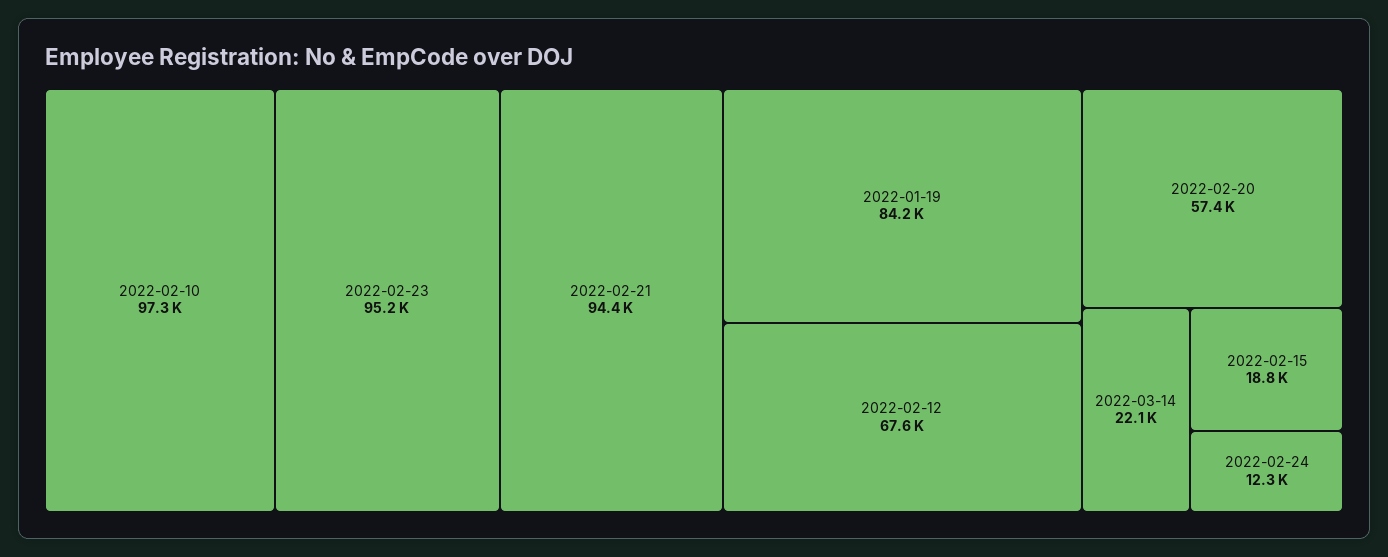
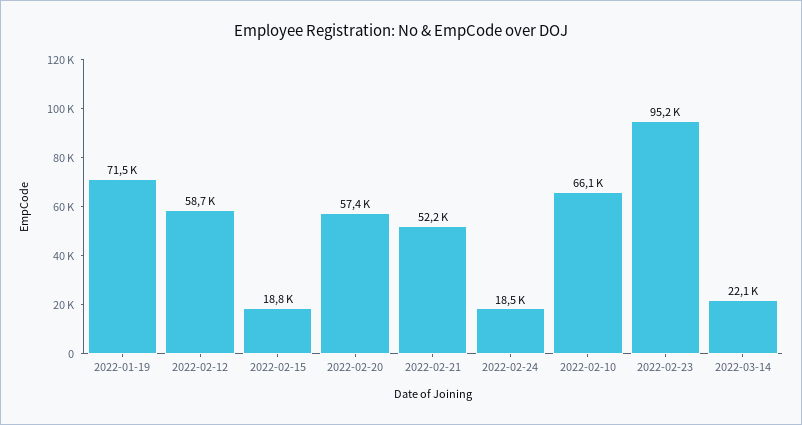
  {
-   "2022-02-10": 97300,
+   "2022-02-10": 66100,
    "2022-02-23": 95200,
-   "2022-02-21": 94400,
+   "2022-02-21": 52200,
-   "2022-01-19": 84200,
+   "2022-01-19": 71500,
-   "2022-02-12": 67600,
+   "2022-02-12": 58700,
    "2022-02-20": 57400,
    "2022-03-14": 22100,
    "2022-02-15": 18800,
-   "2022-02-24": 12300
+   "2022-02-24": 18500
  }

